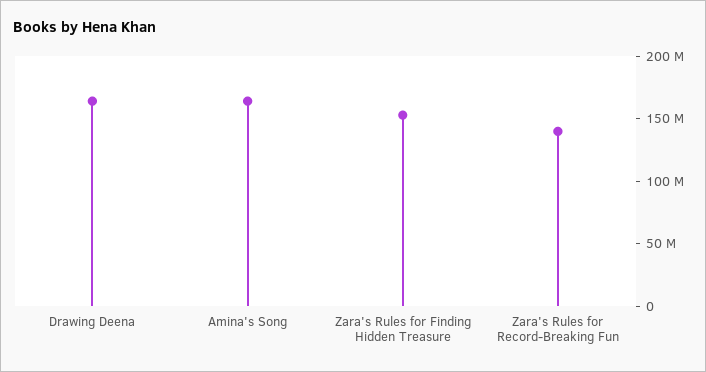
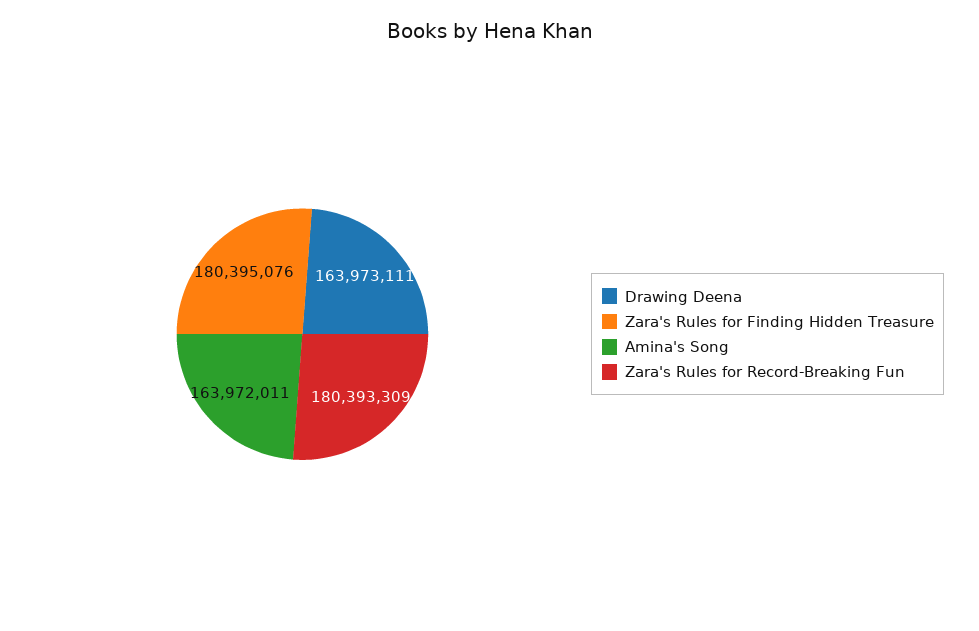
  {
    "Drawing Deena": 163973111,
    "Amina's Song": 163972011,
-   "Zara's Rules for Finding Hidden Treasure": 150000000,
+   "Zara's Rules for Finding Hidden Treasure": 180395076,
-   "Zara's Rules for Record-Breaking Fun": 140000000
+   "Zara's Rules for Record-Breaking Fun": 180393309
  }

